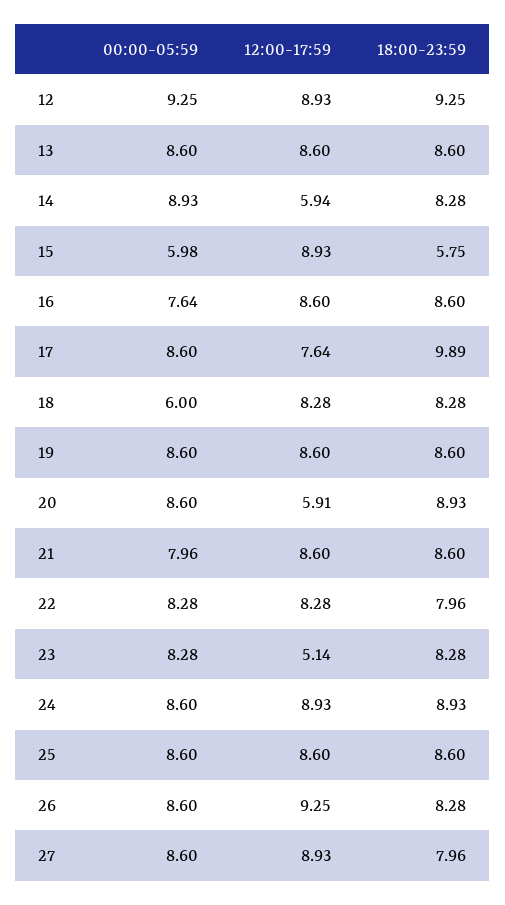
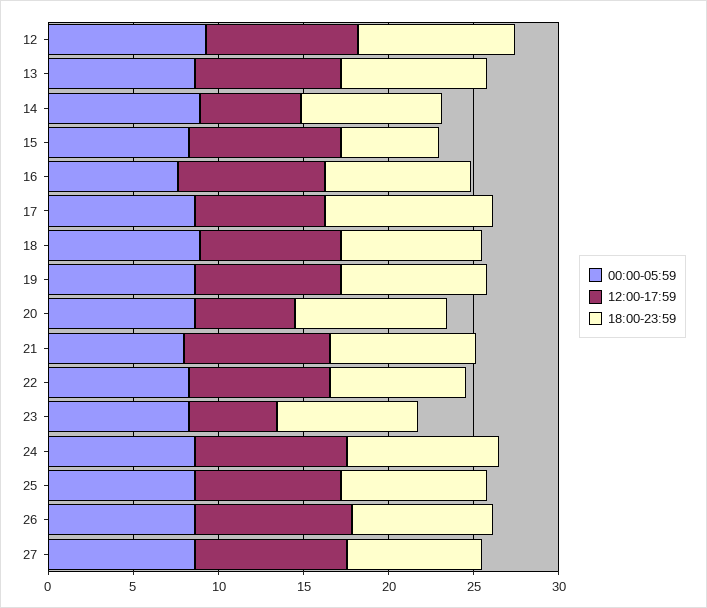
  {
    "00:00-05:59": {
      "12": 9.25,
      "13": 8.6,
      "14": 8.93,
-     "15": 5.98,
+     "15": 8,
      "16": 7.64,
      "17": 8.6,
-     "18": 6,
+     "18": 9,
      "19": 8.6,
      "20": 8.6,
      "21": 7.96,
      "22": 8.28,
      "23": 8.28,
      "24": 8.6,
      "25": 8.6,
      "26": 8.6,
      "27": 8.6
    },
    "12:00-17:59": {
      "12": 8.93,
      "13": 8.6,
      "14": 5.94,
      "15": 8.93,
      "16": 8.6,
      "17": 7.64,
      "18": 8.28,
      "19": 8.6,
      "20": 5.91,
      "21": 8.6,
      "22": 8.28,
      "23": 5.14,
      "24": 8.93,
      "25": 8.6,
      "26": 9.25,
      "27": 8.93
    },
    "18:00-23:59": {
      "12": 9.25,
      "13": 8.6,
      "14": 8.28,
      "15": 5.75,
      "16": 8.6,
      "17": 9.89,
      "18": 8.28,
      "19": 8.6,
      "20": 8.93,
      "21": 8.6,
      "22": 7.96,
      "23": 8.28,
      "24": 8.93,
      "25": 8.6,
      "26": 8.28,
      "27": 7.96
    }
  }

